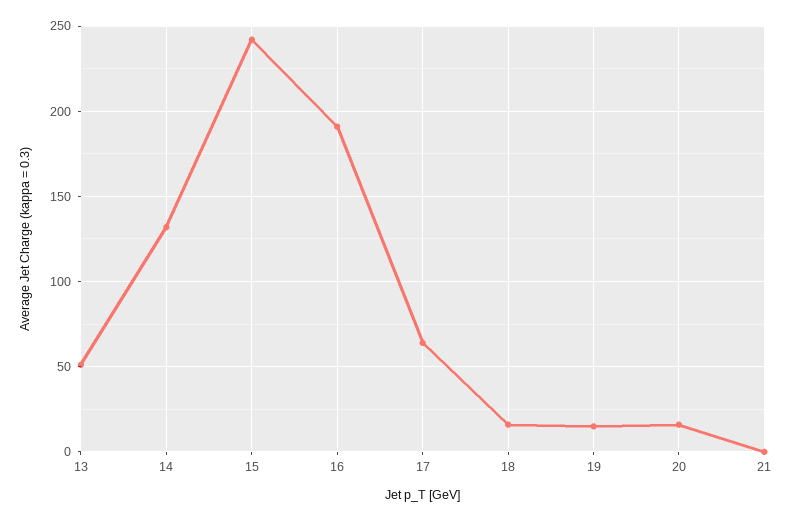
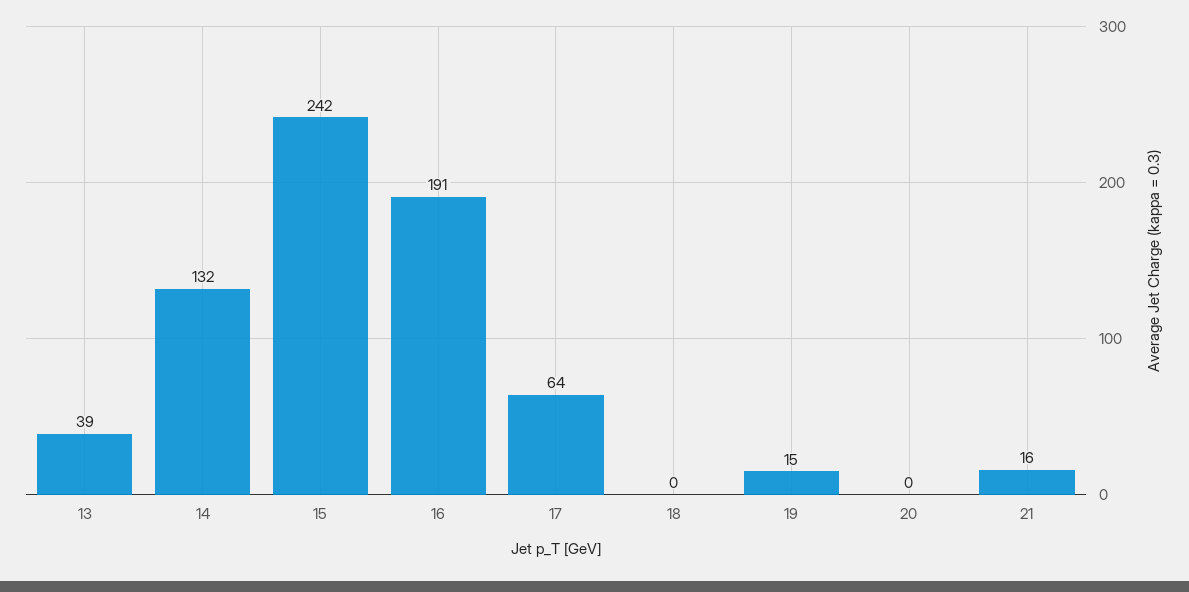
  {
-   "13": 50,
+   "13": 39,
    "14": 132,
    "15": 242,
    "16": 191,
    "17": 64,
-   "18": 15,
+   "18": 0,
    "19": 15,
-   "20": 15,
+   "20": 0,
-   "21": 0
+   "21": 16
  }

